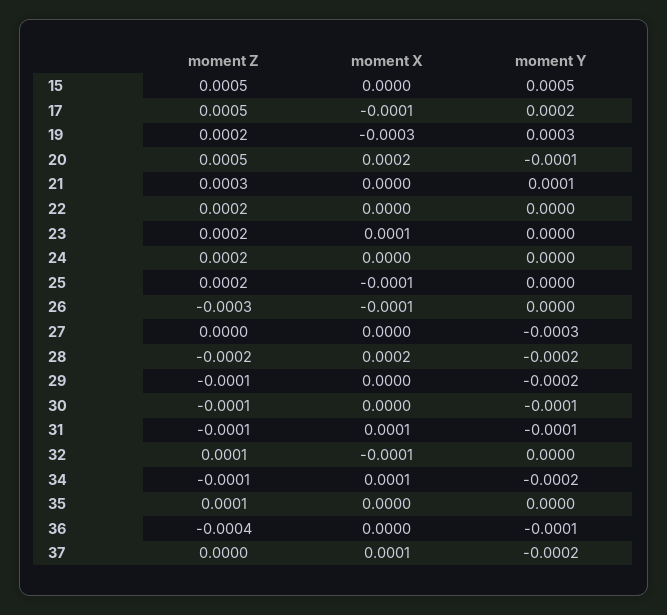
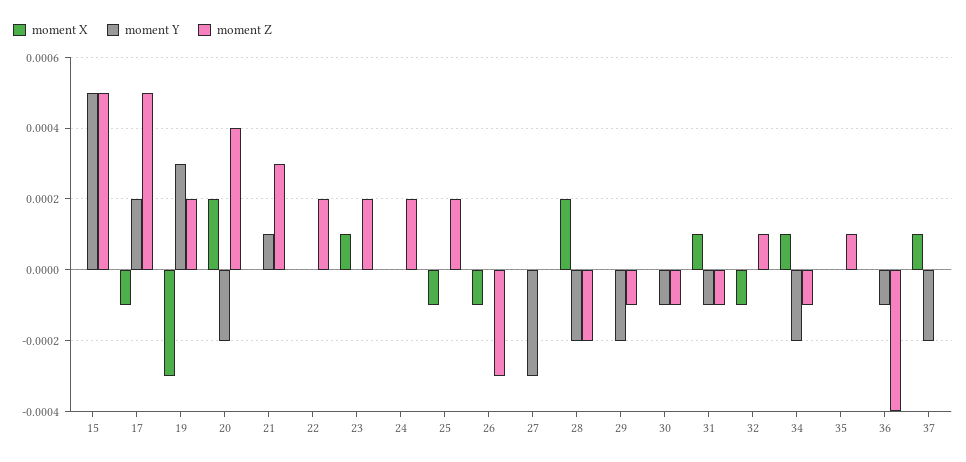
  {
    "moment Z": {
      "15": 0.0005,
      "17": 0.0005,
      "19": 0.0002,
-     "20": 0.0005,
+     "20": 0.0004,
      "21": 0.0003,
      "22": 0.0002,
      "23": 0.0002,
      "24": 0.0002,
      "25": 0.0002,
      "26": -0.0003,
      "27": 0,
      "28": -0.0002,
      "29": -0.0001,
      "30": -0.0001,
      "31": -0.0001,
      "32": 0.0001,
      "34": -0.0001,
      "35": 0.0001,
      "36": -0.0004,
      "37": 0
    },
    "moment X": {
      "15": 0,
      "17": -0.0001,
      "19": -0.0003,
      "20": 0.0002,
      "21": 0,
      "22": 0,
      "23": 0.0001,
      "24": 0,
      "25": -0.0001,
      "26": -0.0001,
      "27": 0,
      "28": 0.0002,
      "29": 0,
      "30": 0,
      "31": 0.0001,
      "32": -0.0001,
      "34": 0.0001,
      "35": 0,
      "36": 0,
      "37": 0.0001
    },
    "moment Y": {
      "15": 0.0005,
      "17": 0.0002,
      "19": 0.0003,
-     "20": -0.0001,
+     "20": -0.0002,
      "21": 0.0001,
      "22": 0,
      "23": 0,
      "24": 0,
      "25": 0,
      "26": 0,
      "27": -0.0003,
      "28": -0.0002,
      "29": -0.0002,
      "30": -0.0001,
      "31": -0.0001,
      "32": 0,
      "34": -0.0002,
      "35": 0,
      "36": -0.0001,
      "37": -0.0002
    }
  }

